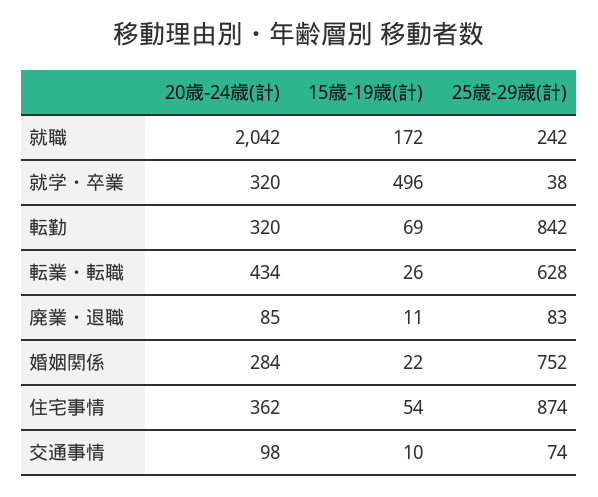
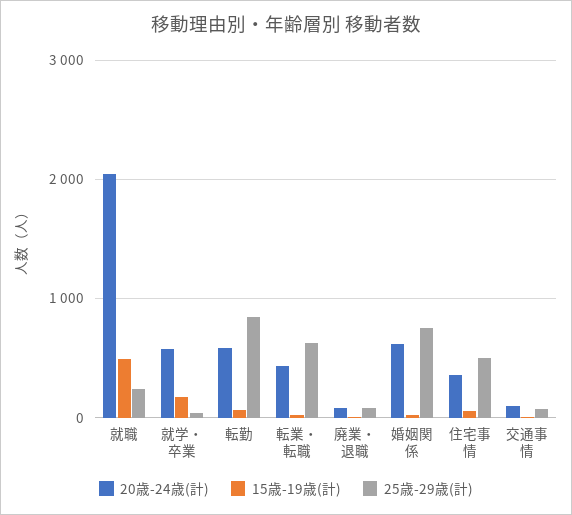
  {
    "20歳-24歳(計)": {
      "就職": 2042,
-     "就学・卒業": 320,
+     "就学・卒業": 600,
-     "転勤": 320,
+     "転勤": 600,
      "転業・転職": 434,
      "廃業・退職": 85,
-     "婚姻関係": 284,
+     "婚姻関係": 600,
      "住宅事情": 362,
      "交通事情": 98
    },
    "15歳-19歳(計)": {
-     "就職": 172,
+     "就職": 500,
-     "就学・卒業": 496,
+     "就学・卒業": 200,
      "転勤": 69,
      "転業・転職": 26,
      "廃業・退職": 11,
      "婚姻関係": 22,
      "住宅事情": 54,
      "交通事情": 10
    },
    "25歳-29歳(計)": {
      "就職": 242,
      "就学・卒業": 38,
      "転勤": 842,
      "転業・転職": 628,
      "廃業・退職": 83,
      "婚姻関係": 752,
-     "住宅事情": 874,
+     "住宅事情": 500,
      "交通事情": 74
    }
  }

